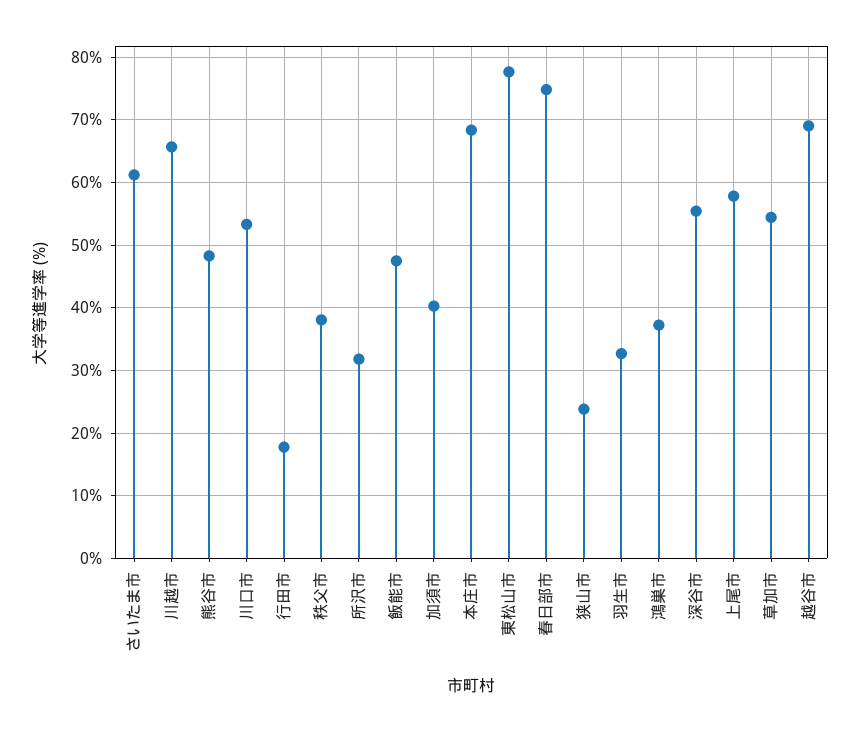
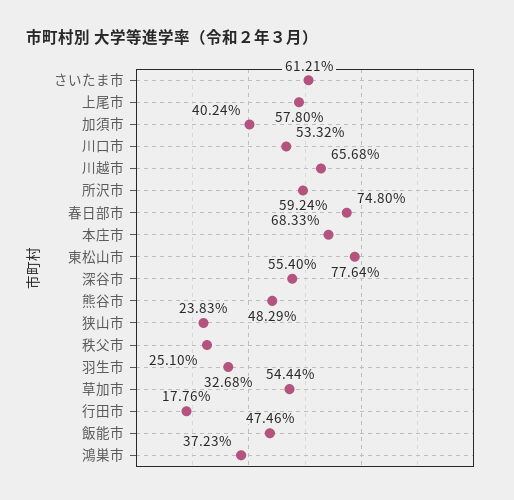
  {
    "さいたま市": 61.21,
    "川越市": 65.68,
    "熊谷市": 48.29,
    "川口市": 53.32,
    "行田市": 17.76,
-   "秩父市": 38,
+   "秩父市": 25.1,
-   "所沢市": 32,
+   "所沢市": 59.24,
    "飯能市": 47.46,
    "加須市": 40.24,
    "本庄市": 68.33,
    "東松山市": 77.64,
    "春日部市": 74.8,
    "狭山市": 23.83,
    "羽生市": 32.68,
    "鴻巣市": 37.23,
    "深谷市": 55.4,
    "上尾市": 57.8,
-   "草加市": 54.44,
+   "草加市": 54.44
-   "越谷市": 69
  }

